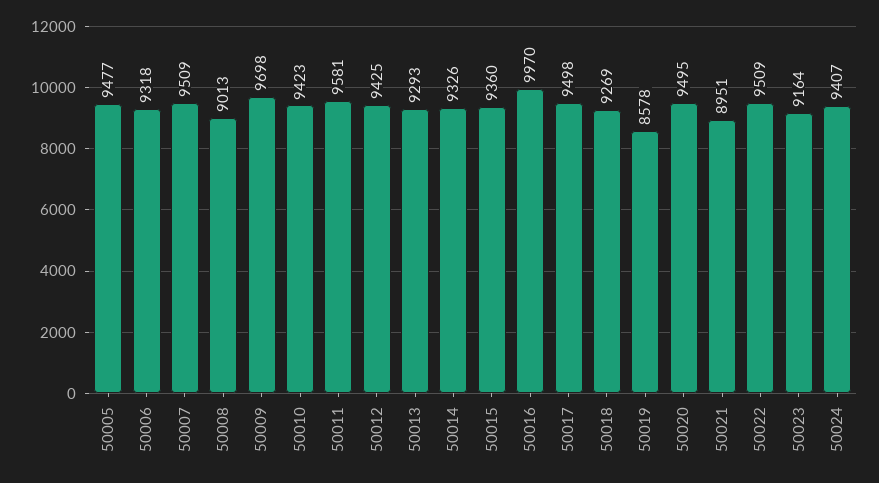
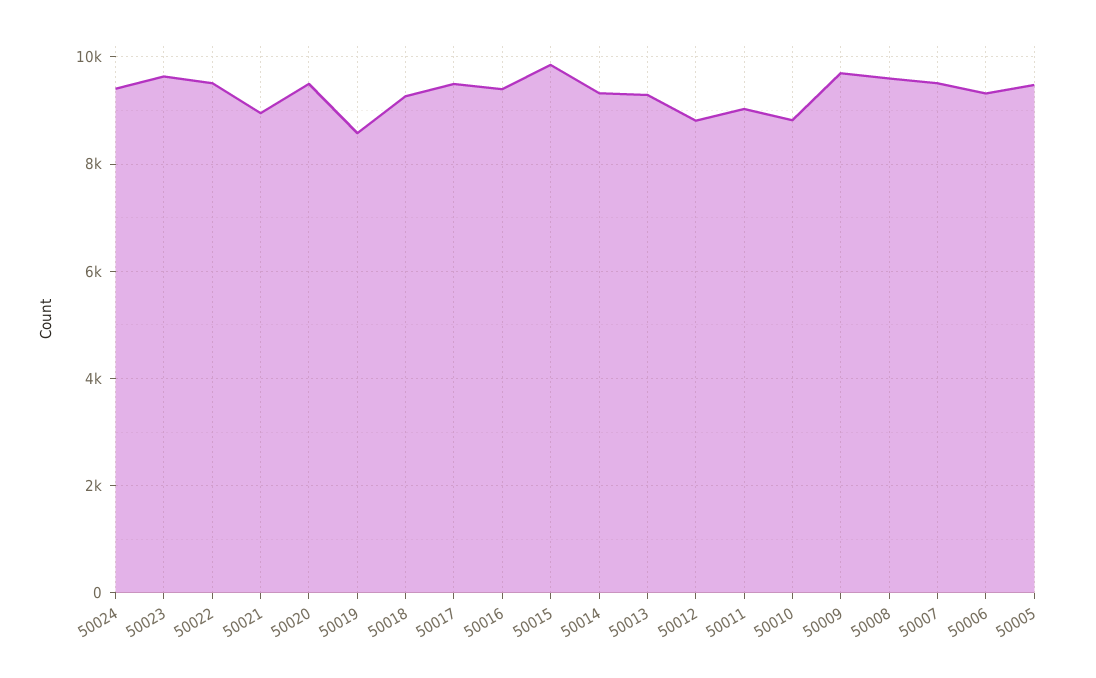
  {
    "50005": 9477,
    "50006": 9318,
    "50007": 9509,
-   "50008": 9013,
+   "50008": 9600,
    "50009": 9698,
-   "50010": 9423,
+   "50010": 8800,
-   "50011": 9581,
+   "50011": 9000,
-   "50012": 9425,
+   "50012": 8800,
    "50013": 9293,
    "50014": 9326,
-   "50015": 9360,
+   "50015": 9800,
-   "50016": 9970,
+   "50016": 9400,
    "50017": 9498,
    "50018": 9269,
    "50019": 8578,
    "50020": 9495,
    "50021": 8951,
    "50022": 9509,
-   "50023": 9164,
+   "50023": 9600,
    "50024": 9407
  }

